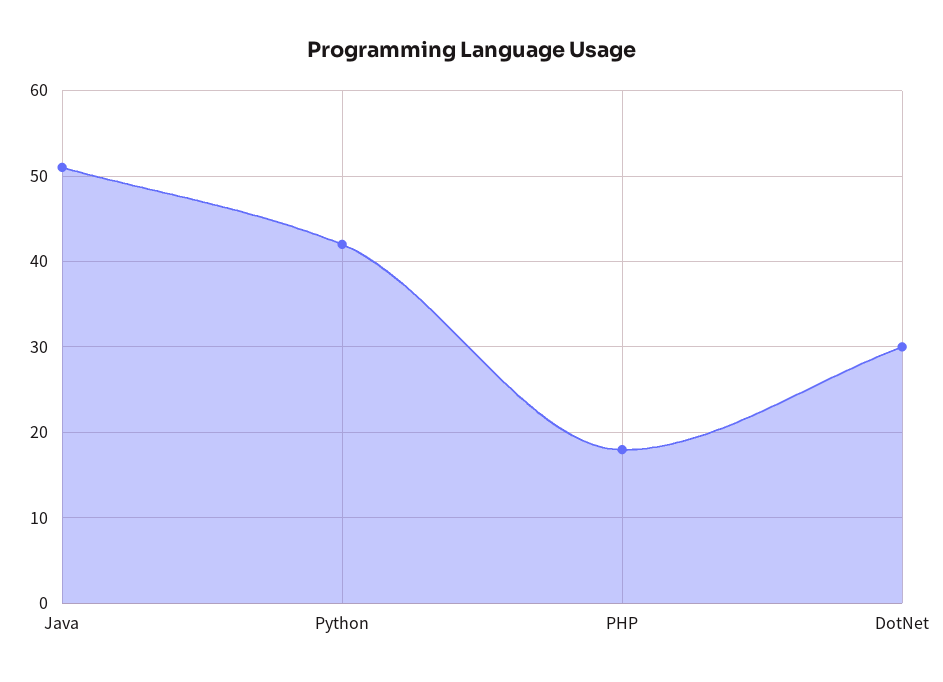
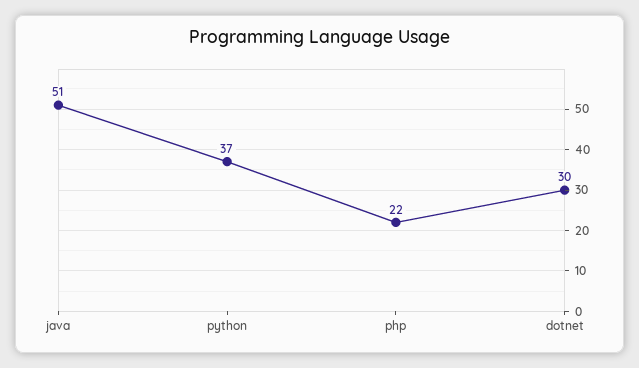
  {
    "Java": 51,
-   "Python": 42,
+   "Python": 37,
-   "PHP": 18,
+   "PHP": 22,
    "DotNet": 30
  }

